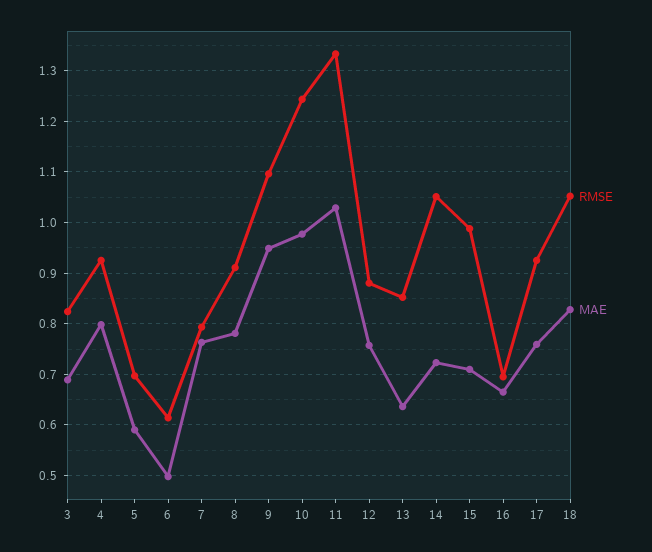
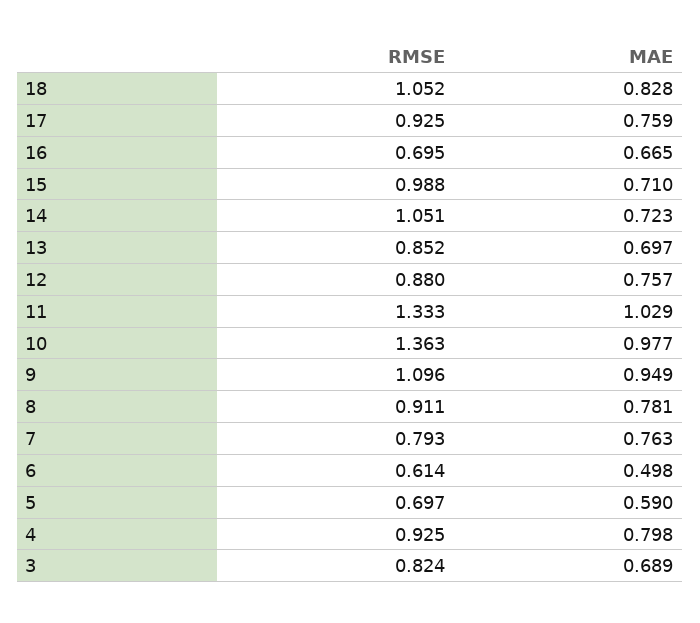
  {
    "RMSE": {
      "3": 0.824,
      "4": 0.925,
      "5": 0.697,
      "6": 0.614,
      "7": 0.793,
      "8": 0.911,
      "9": 1.096,
-     "10": 1.24,
+     "10": 1.363,
      "11": 1.333,
      "12": 0.88,
      "13": 0.852,
      "14": 1.051,
      "15": 0.988,
      "16": 0.695,
      "17": 0.925,
      "18": 1.052
    },
    "MAE": {
      "3": 0.689,
      "4": 0.798,
      "5": 0.59,
      "6": 0.498,
      "7": 0.763,
      "8": 0.781,
      "9": 0.949,
      "10": 0.977,
      "11": 1.029,
      "12": 0.757,
-     "13": 0.64,
+     "13": 0.697,
      "14": 0.723,
      "15": 0.71,
      "16": 0.665,
      "17": 0.759,
      "18": 0.828
    }
  }

